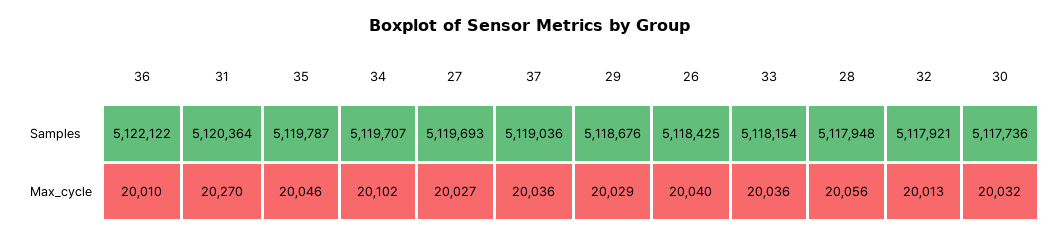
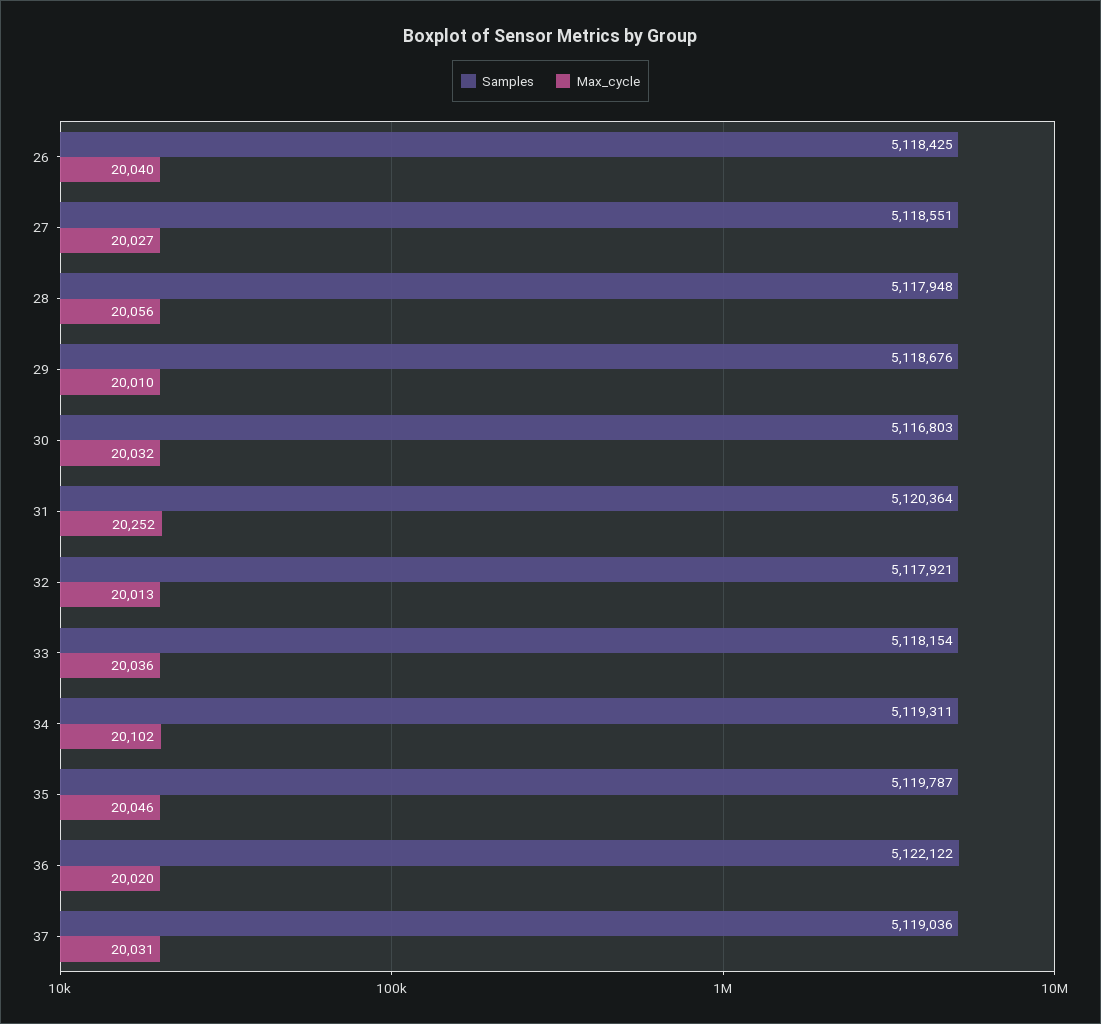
  {
    "Samples": {
      "36": 5122122,
      "31": 5120364,
      "35": 5119787,
-     "34": 5119707,
+     "34": 5119311,
-     "27": 5119693,
+     "27": 5118551,
      "37": 5119036,
      "29": 5118676,
      "26": 5118425,
      "33": 5118154,
      "28": 5117948,
      "32": 5117921,
-     "30": 5117736
+     "30": 5116803
    },
    "Max_cycle": {
-     "36": 20010,
+     "36": 20020,
-     "31": 20270,
+     "31": 20252,
      "35": 20046,
      "34": 20102,
      "27": 20027,
-     "37": 20036,
+     "37": 20031,
-     "29": 20029,
+     "29": 20010,
      "26": 20040,
      "33": 20036,
      "28": 20056,
      "32": 20013,
      "30": 20032
    }
  }

